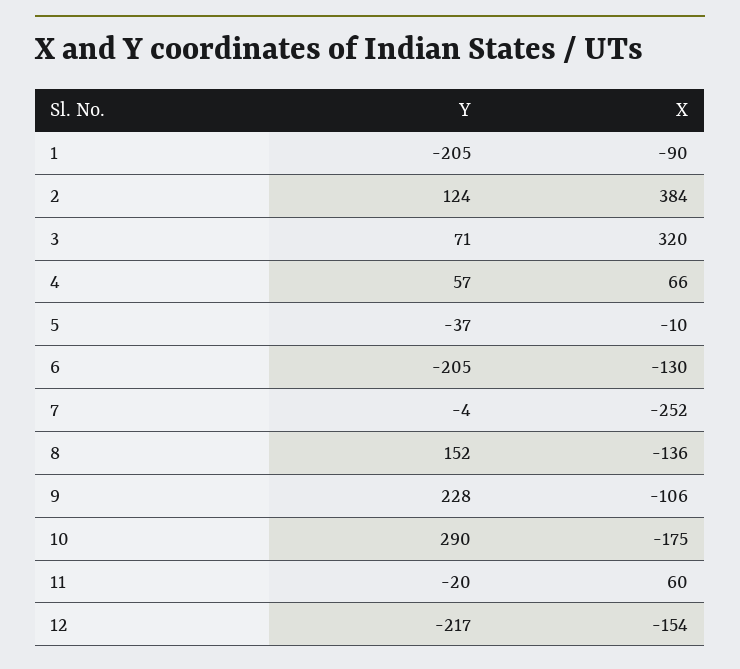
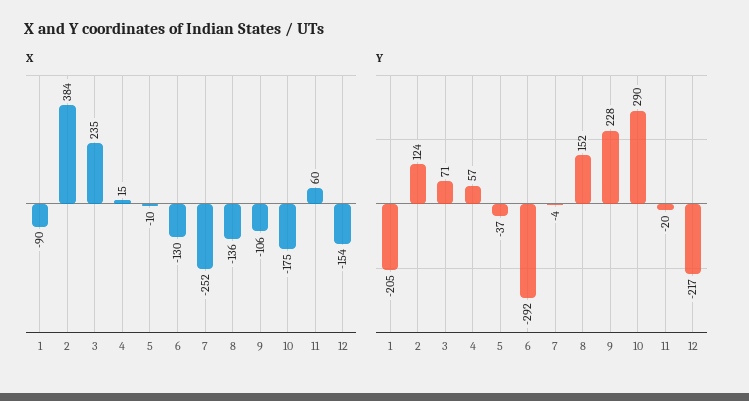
  {
    "Y": {
      "1": -205,
      "2": 124,
      "3": 71,
      "4": 57,
      "5": -37,
-     "6": -205,
+     "6": -292,
      "7": -4,
      "8": 152,
      "9": 228,
      "10": 290,
      "11": -20,
      "12": -217
    },
    "X": {
      "1": -90,
      "2": 384,
-     "3": 320,
+     "3": 235,
-     "4": 66,
+     "4": 15,
      "5": -10,
      "6": -130,
      "7": -252,
      "8": -136,
      "9": -106,
      "10": -175,
      "11": 60,
      "12": -154
    }
  }

